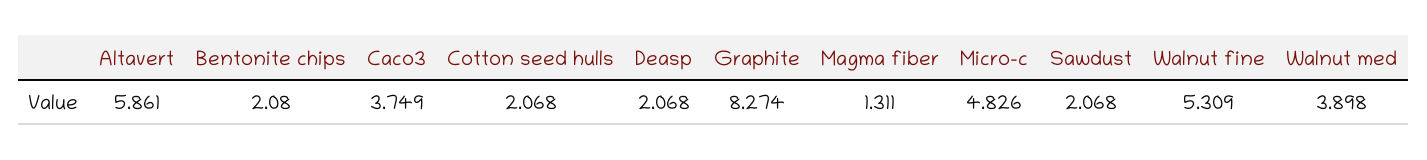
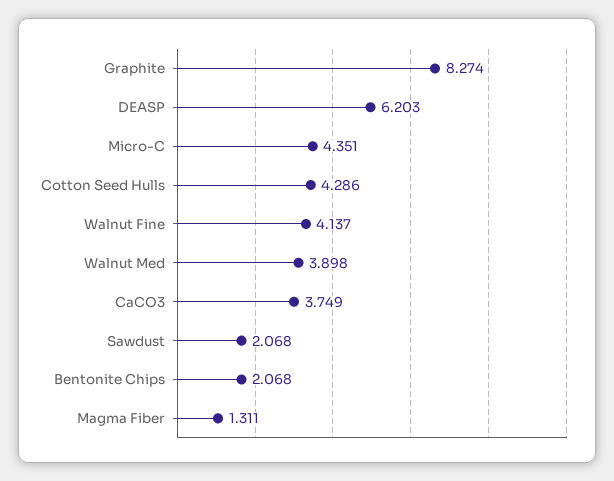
  {
-   "Altavert": 5.861,
-   "Bentonite chips": 2.08,
+   "Bentonite chips": 2.068,
    "Caco3": 3.749,
-   "Cotton seed hulls": 2.068,
+   "Cotton seed hulls": 4.286,
-   "Deasp": 2.068,
+   "Deasp": 6.203,
    "Graphite": 8.274,
    "Magma fiber": 1.311,
-   "Micro-c": 4.826,
+   "Micro-c": 4.351,
    "Sawdust": 2.068,
-   "Walnut fine": 5.309,
+   "Walnut fine": 4.137,
    "Walnut med": 3.898
  }

